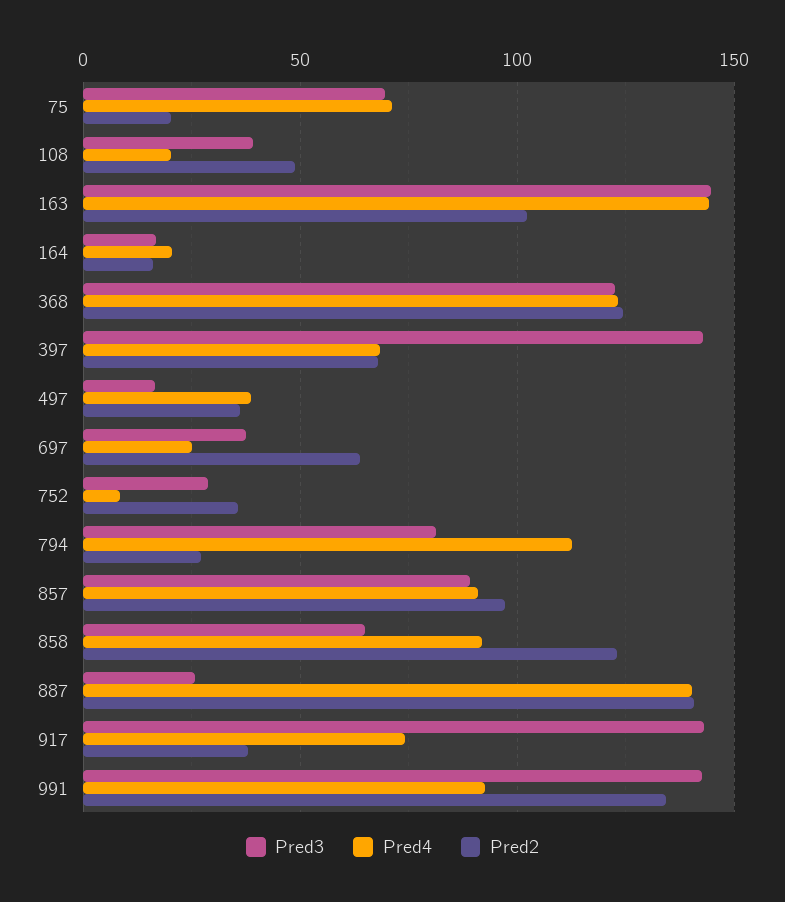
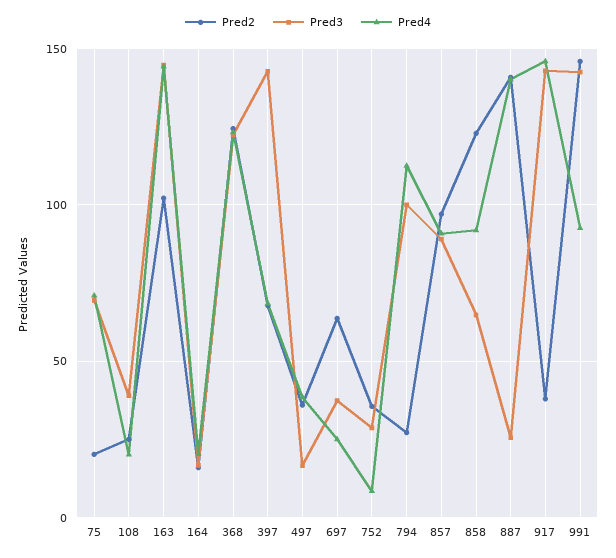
  {
    "Pred3": {
      "75": 70,
      "108": 40,
      "163": 145,
      "164": 15,
      "368": 125,
      "397": 145,
      "497": 15,
      "697": 35,
      "752": 30,
-     "794": 80,
+     "794": 100,
      "857": 90,
      "858": 65,
      "887": 25,
      "917": 145,
      "991": 145
    },
    "Pred4": {
      "75": 70,
      "108": 20,
      "163": 145,
      "164": 20,
      "368": 125,
      "397": 70,
      "497": 40,
      "697": 25,
      "752": 10,
      "794": 115,
      "857": 90,
      "858": 90,
      "887": 140,
-     "917": 75,
+     "917": 145,
      "991": 95
    },
    "Pred2": {
      "75": 20,
-     "108": 50,
+     "108": 25,
      "163": 100,
      "164": 15,
      "368": 125,
      "397": 70,
      "497": 35,
      "697": 65,
      "752": 35,
      "794": 25,
      "857": 95,
      "858": 125,
      "887": 140,
      "917": 40,
-     "991": 135
+     "991": 145
    }
  }

